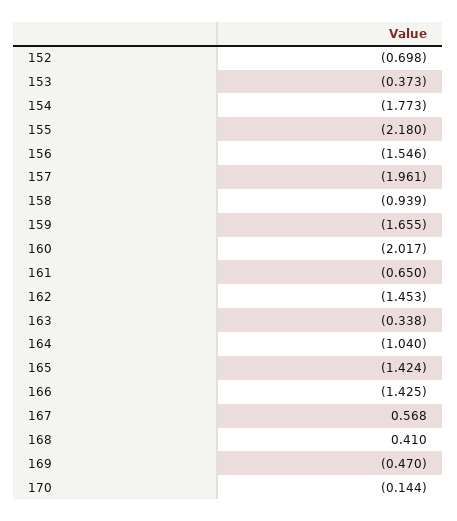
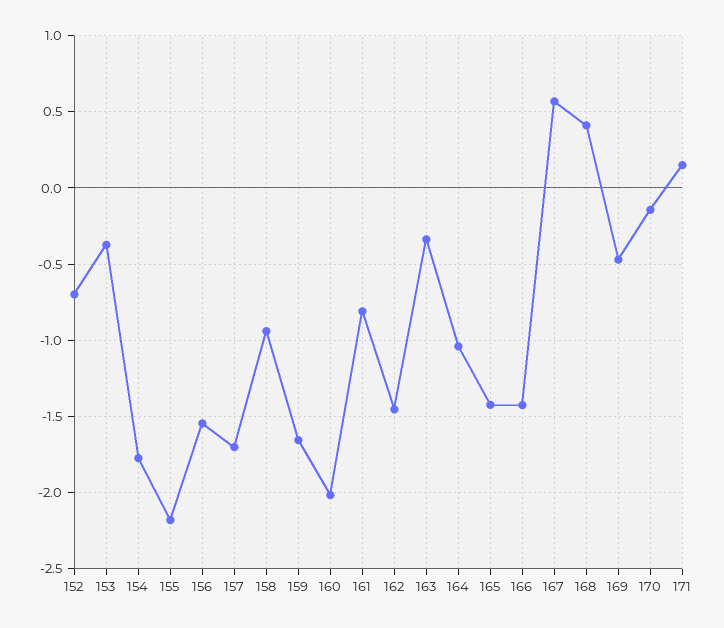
  {
    "152": -0.698,
    "153": -0.373,
    "154": -1.773,
    "155": -2.18,
    "156": -1.546,
-   "157": -1.961,
+   "157": -1.7,
    "158": -0.939,
    "159": -1.655,
    "160": -2.017,
-   "161": -0.65,
+   "161": -0.8,
    "162": -1.453,
    "163": -0.338,
    "164": -1.04,
    "165": -1.424,
    "166": -1.425,
    "167": 0.568,
    "168": 0.41,
    "169": -0.47,
-   "170": -0.144
+   "170": -0.144,
+   "171": 0.15
  }

